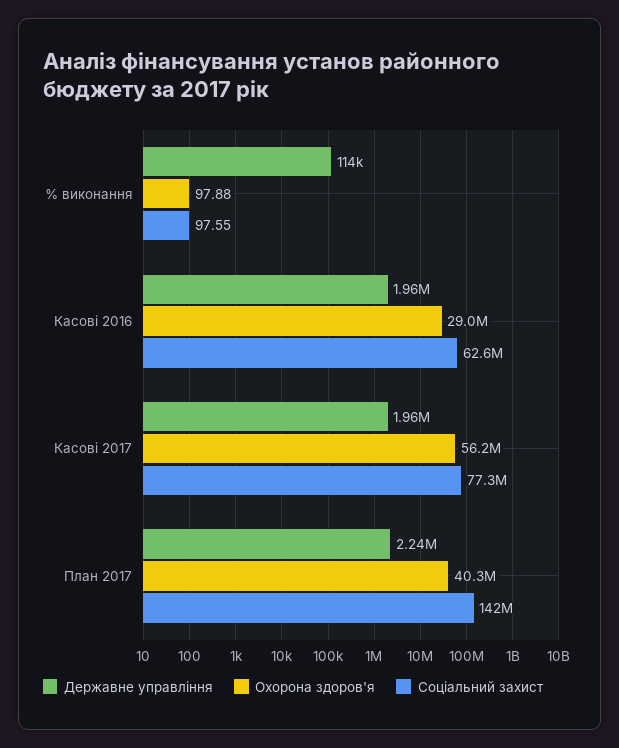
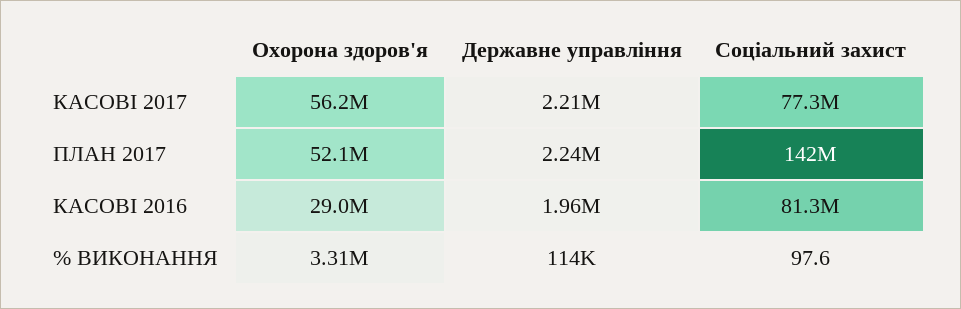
  {
    "Державне управління": {
      "% виконання": 114000,
      "Касові 2016": 1960000,
-     "Касові 2017": 1960000,
+     "Касові 2017": 2210000,
      "План 2017": 2240000
    },
    "Охорона здоров'я": {
-     "% виконання": 97.88,
+     "% виконання": 3310000,
      "Касові 2016": 29000000,
      "Касові 2017": 56200000,
-     "План 2017": 40300000
+     "План 2017": 52100000
    },
    "Соціальний захист": {
      "% виконання": 97.55,
-     "Касові 2016": 62600000,
+     "Касові 2016": 81300000,
      "Касові 2017": 77300000,
      "План 2017": 142000000
    }
  }

